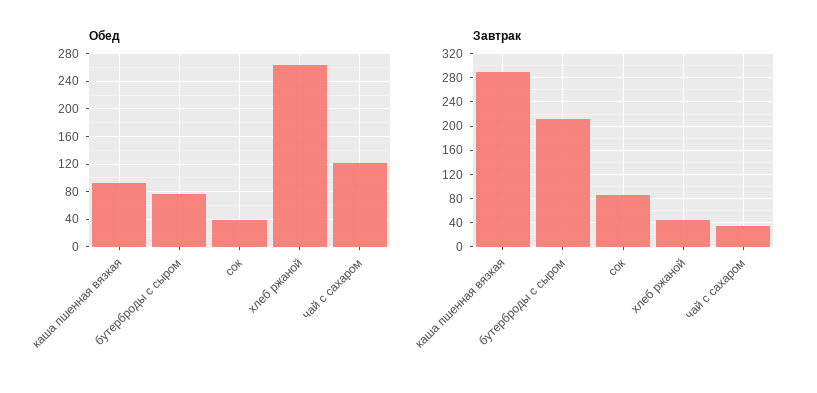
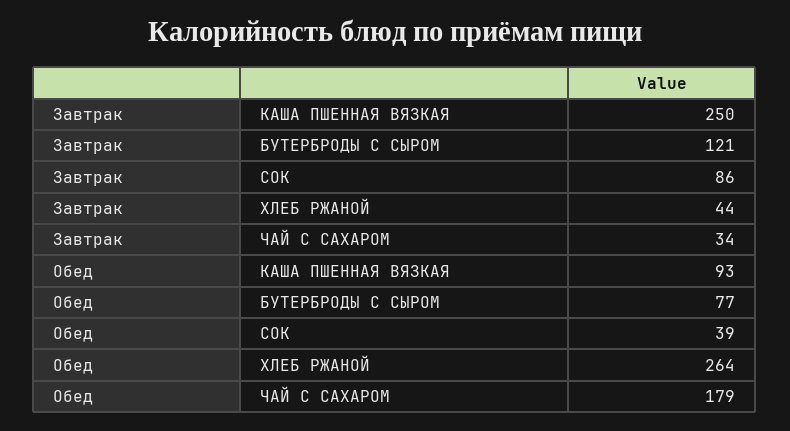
  {
    "Обед": {
      "каша пшенная вязкая": 93,
      "бутерброды с сыром": 77,
      "сок": 39,
      "хлеб ржаной": 264,
-     "чай с сахаром": 120
+     "чай с сахаром": 179
    },
    "Завтрак": {
-     "каша пшенная вязкая": 290,
+     "каша пшенная вязкая": 250,
-     "бутерброды с сыром": 210,
+     "бутерброды с сыром": 121,
      "сок": 86,
      "хлеб ржаной": 44,
      "чай с сахаром": 34
    }
  }

